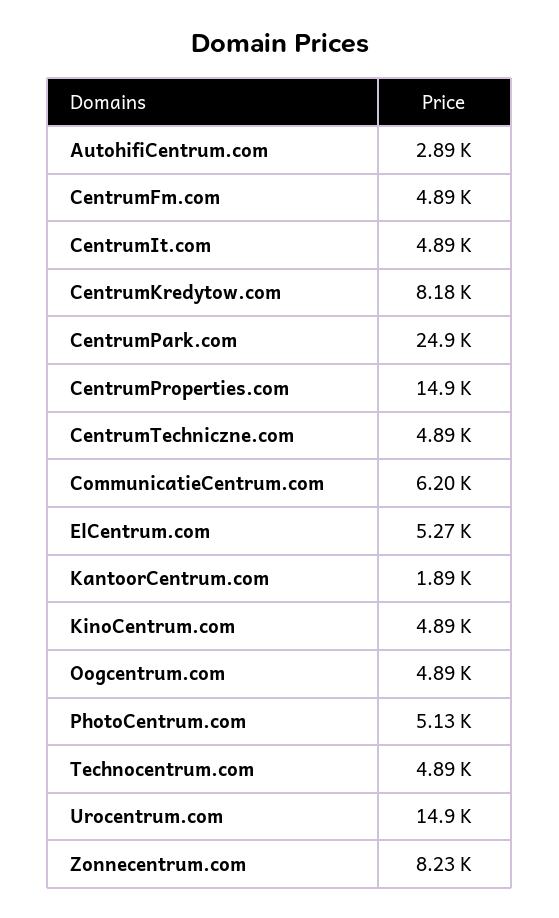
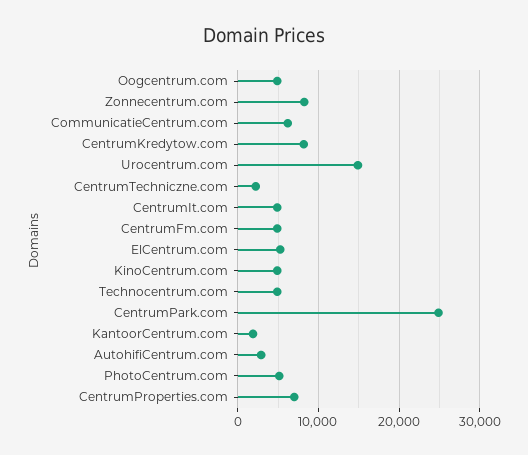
  {
    "AutohifiCentrum.com": 2890,
    "CentrumFm.com": 4890,
    "CentrumIt.com": 4890,
    "CentrumKredytow.com": 8180,
    "CentrumPark.com": 24900,
-   "CentrumProperties.com": 14900,
+   "CentrumProperties.com": 7000,
-   "CentrumTechniczne.com": 4890,
+   "CentrumTechniczne.com": 2000,
    "CommunicatieCentrum.com": 6200,
    "ElCentrum.com": 5270,
    "KantoorCentrum.com": 1890,
    "KinoCentrum.com": 4890,
    "Oogcentrum.com": 4890,
    "PhotoCentrum.com": 5130,
    "Technocentrum.com": 4890,
    "Urocentrum.com": 14900,
    "Zonnecentrum.com": 8230
  }

